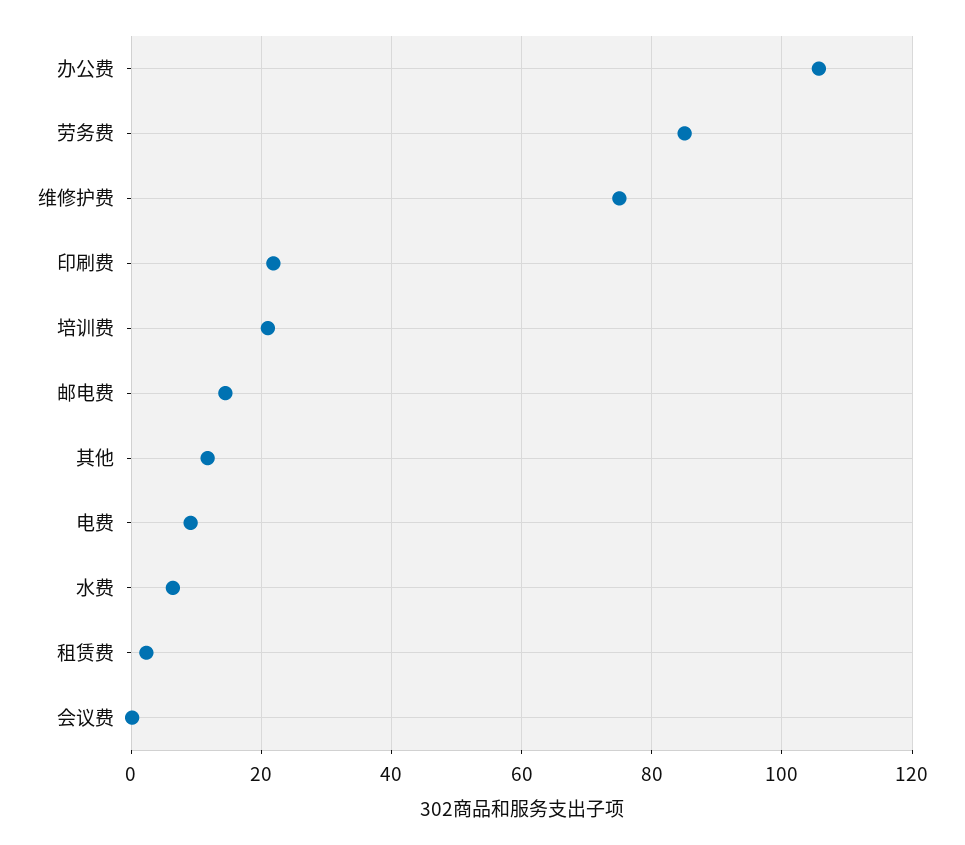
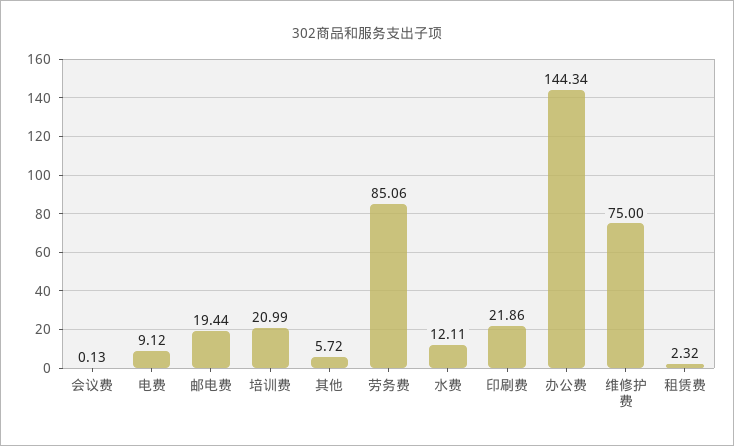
  {
-   "办公费": 106,
+   "办公费": 144.34,
    "劳务费": 85.06,
    "维修护费": 75,
    "印刷费": 21.86,
    "培训费": 20.99,
-   "邮电费": 14,
+   "邮电费": 19.44,
-   "其他": 12,
+   "其他": 5.72,
    "电费": 9.12,
-   "水费": 6,
+   "水费": 12.11,
    "租赁费": 2.32,
    "会议费": 0.13
  }

